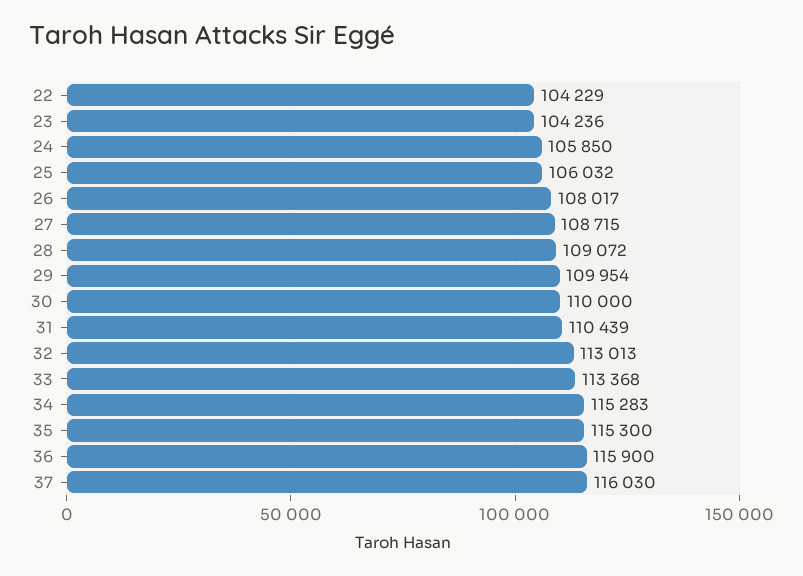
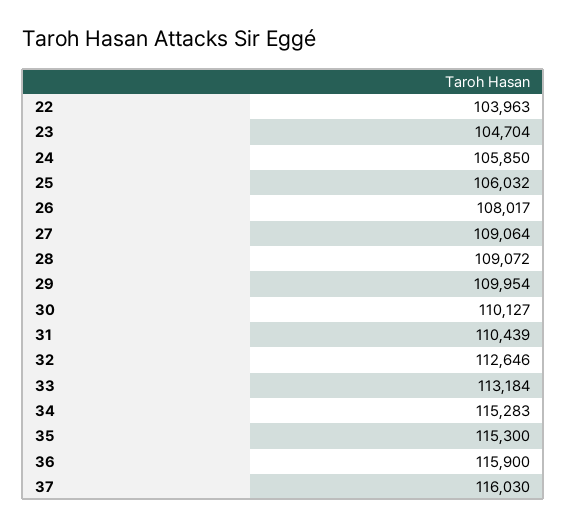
  {
-   "22": 104229,
+   "22": 103963,
-   "23": 104236,
+   "23": 104704,
    "24": 105850,
    "25": 106032,
    "26": 108017,
-   "27": 108715,
+   "27": 109064,
    "28": 109072,
    "29": 109954,
-   "30": 110000,
+   "30": 110127,
    "31": 110439,
-   "32": 113013,
+   "32": 112646,
-   "33": 113368,
+   "33": 113184,
    "34": 115283,
    "35": 115300,
    "36": 115900,
    "37": 116030
  }

